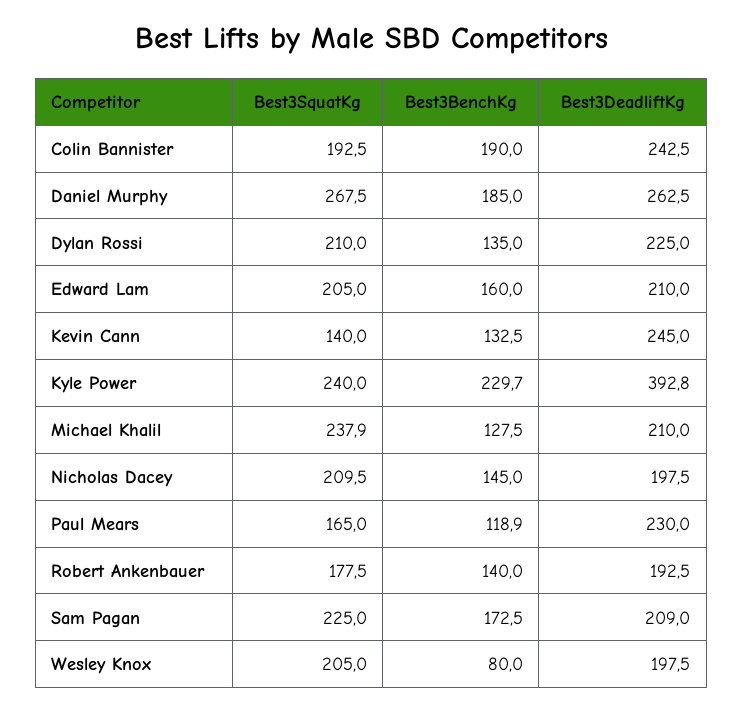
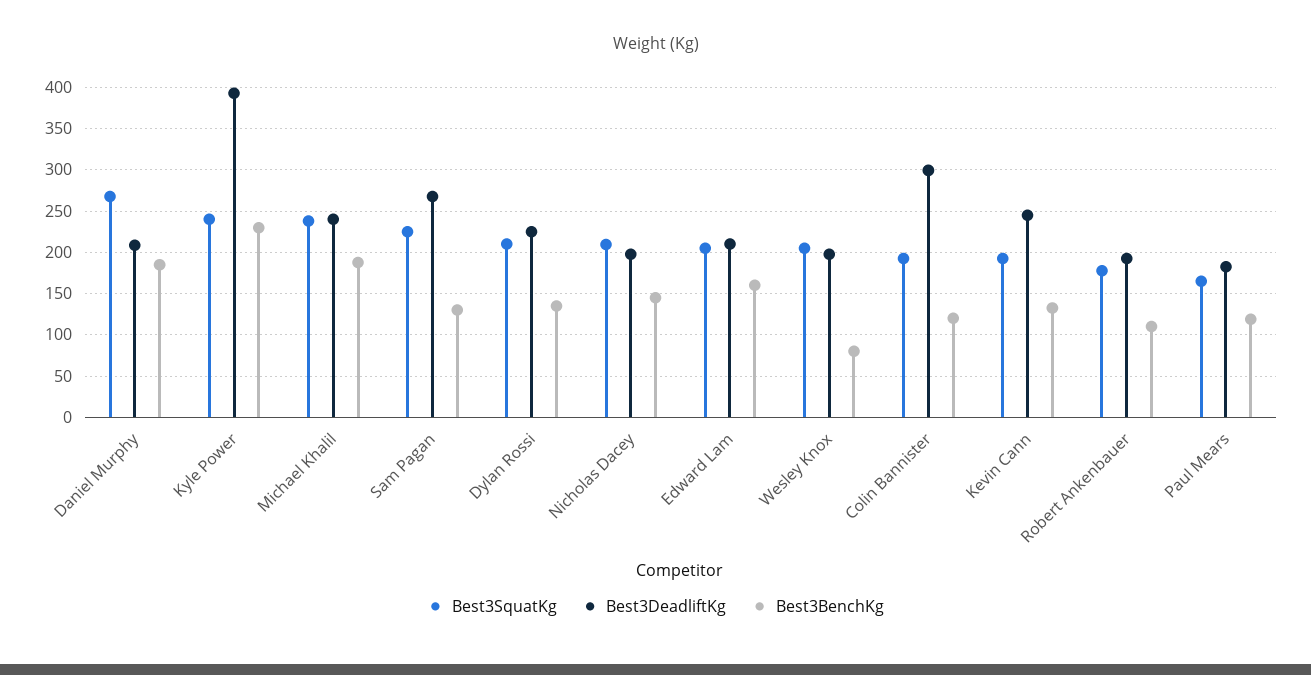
  {
    "Best3SquatKg": {
      "Colin Bannister": 192.5,
      "Daniel Murphy": 267.5,
      "Dylan Rossi": 210,
      "Edward Lam": 205,
-     "Kevin Cann": 140,
+     "Kevin Cann": 190,
      "Kyle Power": 240,
      "Michael Khalil": 237.9,
      "Nicholas Dacey": 209.5,
      "Paul Mears": 165,
      "Robert Ankenbauer": 177.5,
      "Sam Pagan": 225,
      "Wesley Knox": 205
    },
    "Best3BenchKg": {
-     "Colin Bannister": 190,
+     "Colin Bannister": 120,
      "Daniel Murphy": 185,
      "Dylan Rossi": 135,
      "Edward Lam": 160,
      "Kevin Cann": 132.5,
      "Kyle Power": 229.7,
-     "Michael Khalil": 127.5,
+     "Michael Khalil": 190,
      "Nicholas Dacey": 145,
      "Paul Mears": 118.9,
-     "Robert Ankenbauer": 140,
+     "Robert Ankenbauer": 110,
-     "Sam Pagan": 172.5,
+     "Sam Pagan": 130,
      "Wesley Knox": 80
    },
    "Best3DeadliftKg": {
-     "Colin Bannister": 242.5,
+     "Colin Bannister": 300,
-     "Daniel Murphy": 262.5,
+     "Daniel Murphy": 210,
      "Dylan Rossi": 225,
      "Edward Lam": 210,
      "Kevin Cann": 245,
      "Kyle Power": 392.8,
-     "Michael Khalil": 210,
+     "Michael Khalil": 240,
      "Nicholas Dacey": 197.5,
-     "Paul Mears": 230,
+     "Paul Mears": 180,
      "Robert Ankenbauer": 192.5,
-     "Sam Pagan": 209,
+     "Sam Pagan": 270,
      "Wesley Knox": 197.5
    }
  }

